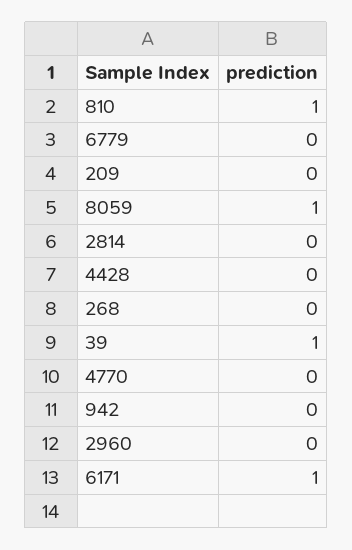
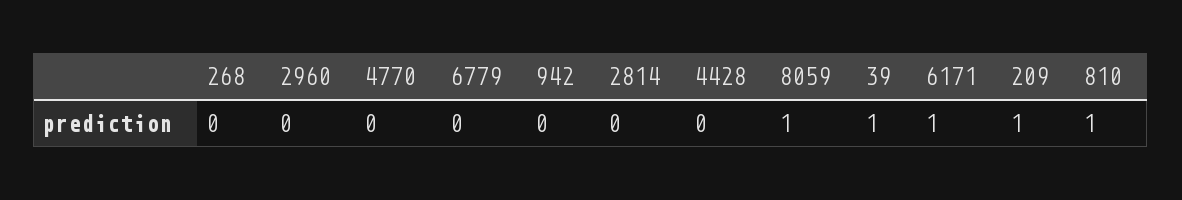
  {
    "810": 1,
    "6779": 0,
-   "209": 0,
+   "209": 1,
    "8059": 1,
    "2814": 0,
    "4428": 0,
    "268": 0,
    "39": 1,
    "4770": 0,
    "942": 0,
    "2960": 0,
    "6171": 1
  }

